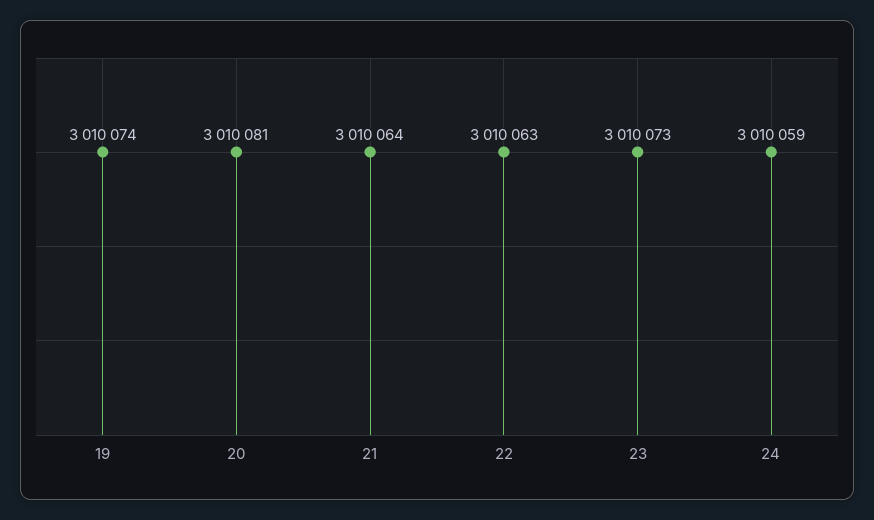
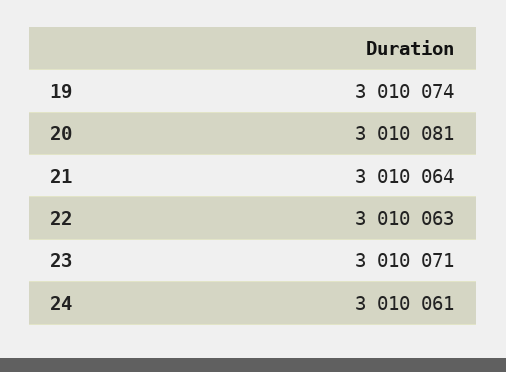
  {
    "19": 3010074,
    "20": 3010081,
    "21": 3010064,
    "22": 3010063,
-   "23": 3010073,
+   "23": 3010071,
-   "24": 3010059
+   "24": 3010061
  }

